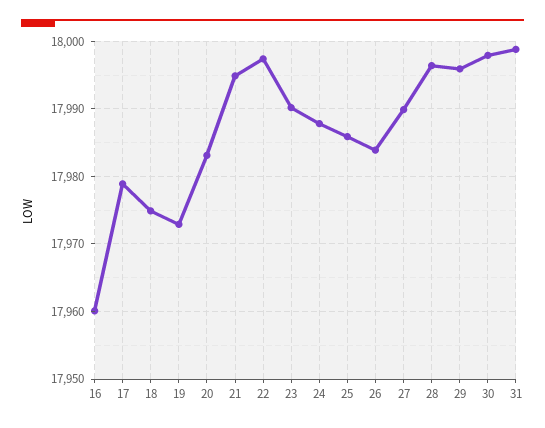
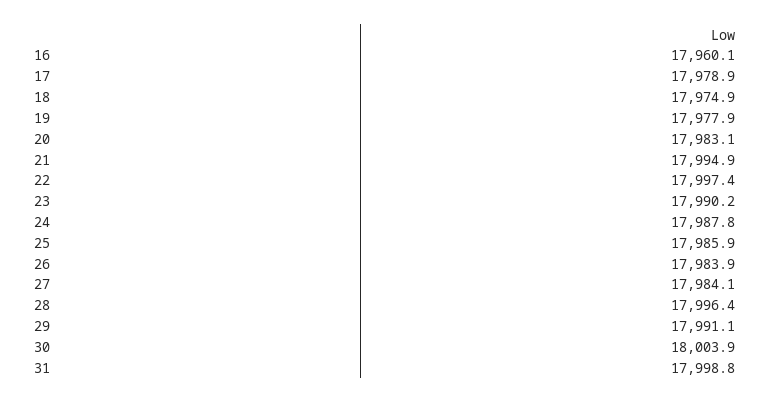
  {
    "16": 17960.1,
    "17": 17978.9,
    "18": 17974.9,
-   "19": 17973,
+   "19": 17977.9,
    "20": 17983.1,
    "21": 17994.9,
    "22": 17997.4,
    "23": 17990.2,
    "24": 17987.8,
    "25": 17985.9,
    "26": 17983.9,
-   "27": 17990,
+   "27": 17984.1,
    "28": 17996.4,
-   "29": 17996,
+   "29": 17991.1,
-   "30": 17998,
+   "30": 18003.9,
    "31": 17998.8
  }

